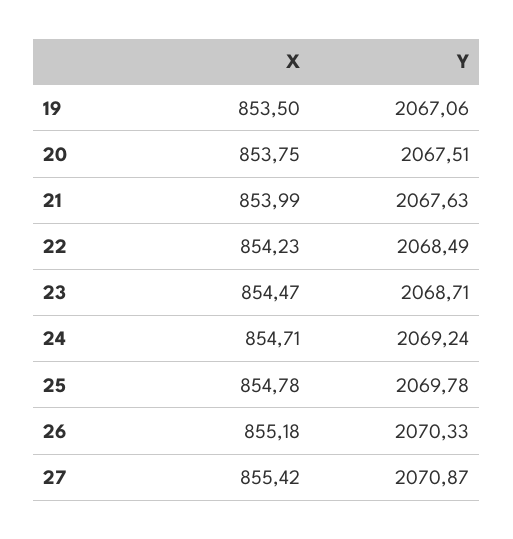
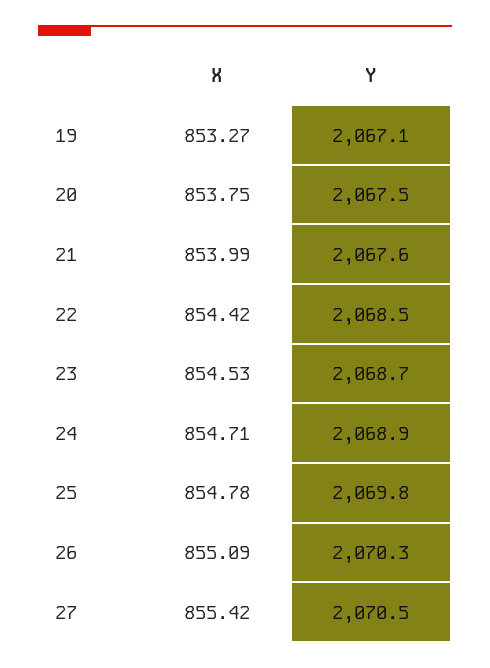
  {
    "X": {
-     "19": 853.5,
+     "19": 853.27,
      "20": 853.75,
      "21": 853.99,
-     "22": 854.23,
+     "22": 854.42,
-     "23": 854.47,
+     "23": 854.53,
      "24": 854.71,
      "25": 854.78,
-     "26": 855.18,
+     "26": 855.09,
      "27": 855.42
    },
    "Y": {
      "19": 2067.06,
      "20": 2067.51,
      "21": 2067.63,
      "22": 2068.49,
      "23": 2068.71,
-     "24": 2069.24,
+     "24": 2068.9,
      "25": 2069.78,
      "26": 2070.33,
-     "27": 2070.87
+     "27": 2070.5
    }
  }

